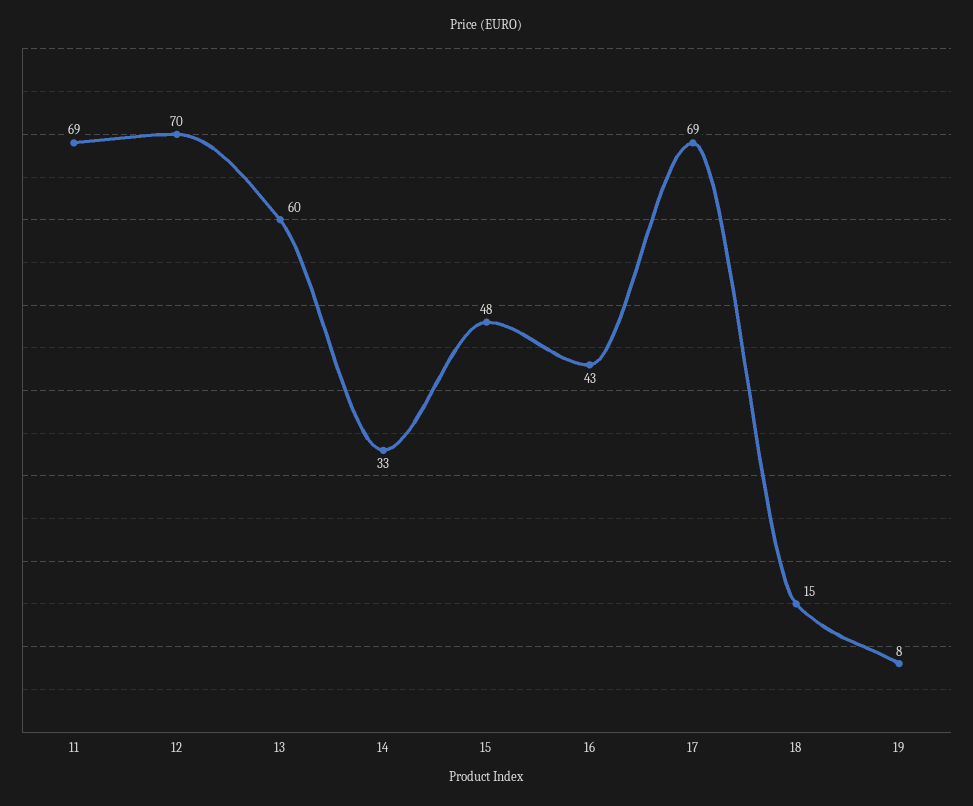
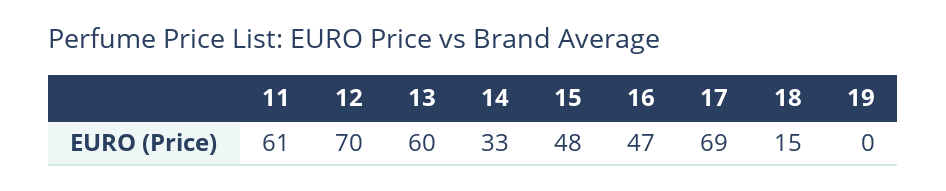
  {
-   "11": 69,
+   "11": 61,
    "12": 70,
    "13": 60,
    "14": 33,
    "15": 48,
-   "16": 43,
+   "16": 47,
    "17": 69,
    "18": 15,
-   "19": 8
+   "19": 0
  }

